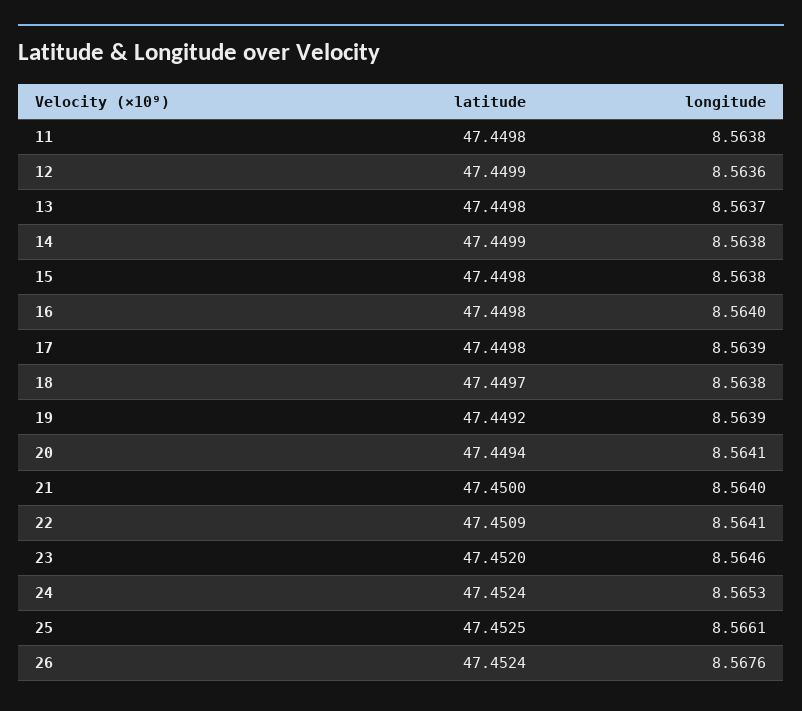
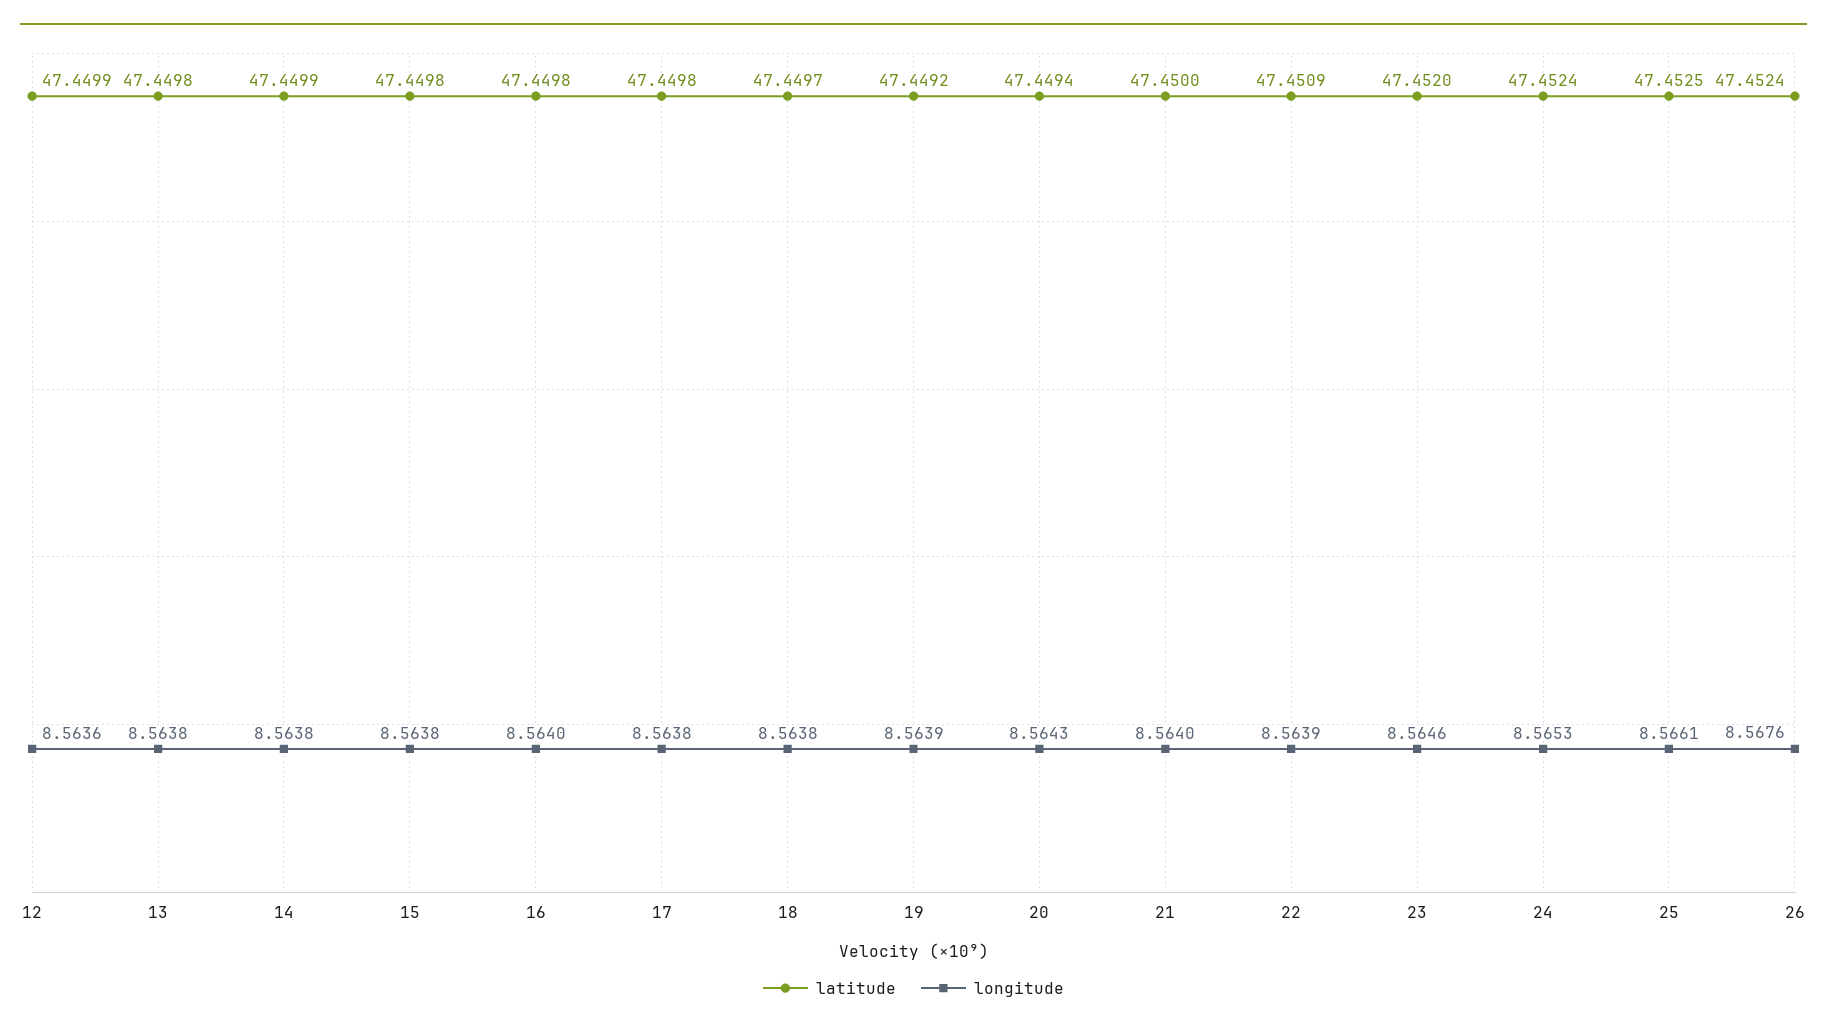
  {
    "latitude": {
-     "11": 47.4498,
      "12": 47.4499,
      "13": 47.4498,
      "14": 47.4499,
      "15": 47.4498,
      "16": 47.4498,
      "17": 47.4498,
      "18": 47.4497,
      "19": 47.4492,
      "20": 47.4494,
      "21": 47.45,
      "22": 47.4509,
      "23": 47.452,
      "24": 47.4524,
      "25": 47.4525,
      "26": 47.4524
    },
    "longitude": {
-     "11": 8.5638,
      "12": 8.5636,
-     "13": 8.5637,
+     "13": 8.5638,
      "14": 8.5638,
      "15": 8.5638,
      "16": 8.564,
-     "17": 8.5639,
+     "17": 8.5638,
      "18": 8.5638,
      "19": 8.5639,
-     "20": 8.5641,
+     "20": 8.5643,
      "21": 8.564,
-     "22": 8.5641,
+     "22": 8.5639,
      "23": 8.5646,
      "24": 8.5653,
      "25": 8.5661,
      "26": 8.5676
    }
  }

